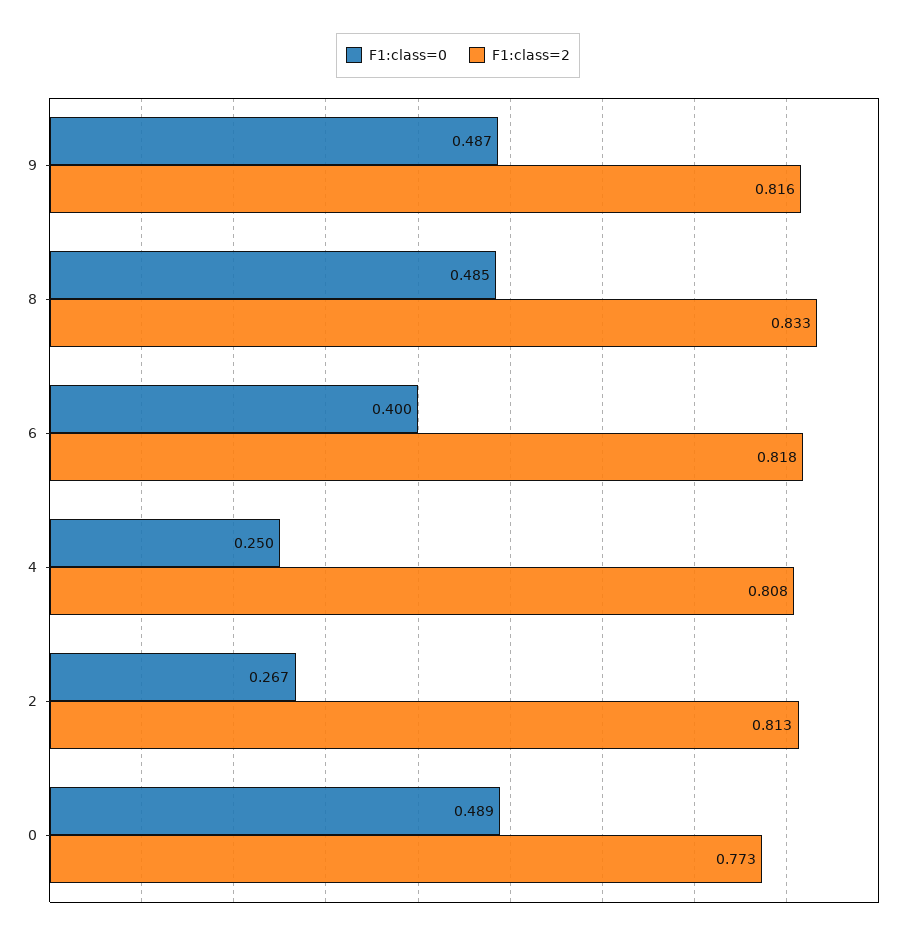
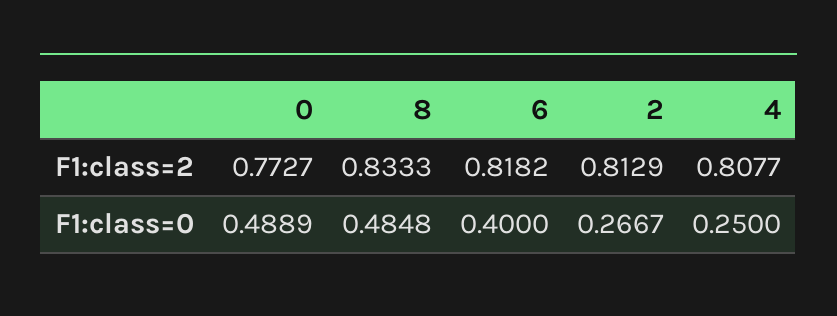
  {
    "F1:class=0": {
-     "9": 0.487,
      "8": 0.4848,
      "6": 0.4,
      "4": 0.25,
      "2": 0.2667,
      "0": 0.4889
    },
    "F1:class=2": {
-     "9": 0.816,
      "8": 0.8333,
      "6": 0.8182,
      "4": 0.8077,
      "2": 0.8129,
      "0": 0.7727
    }
  }

